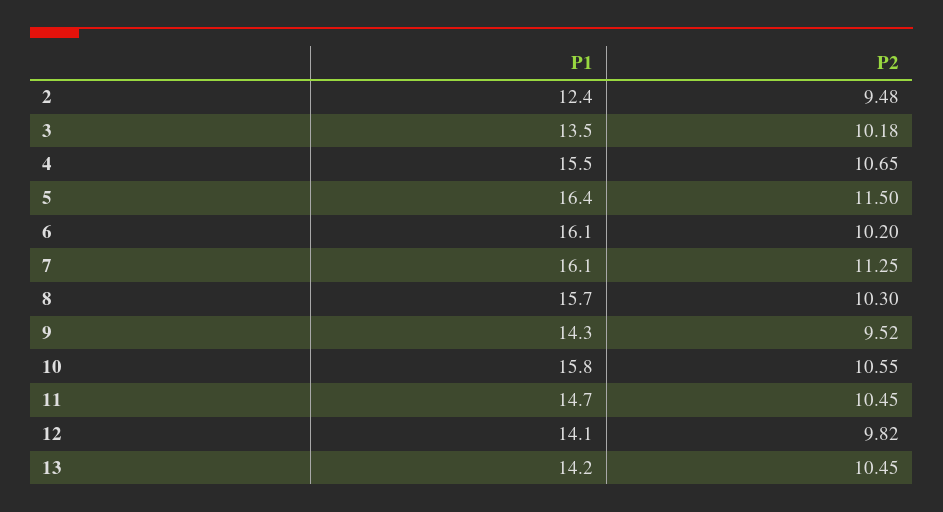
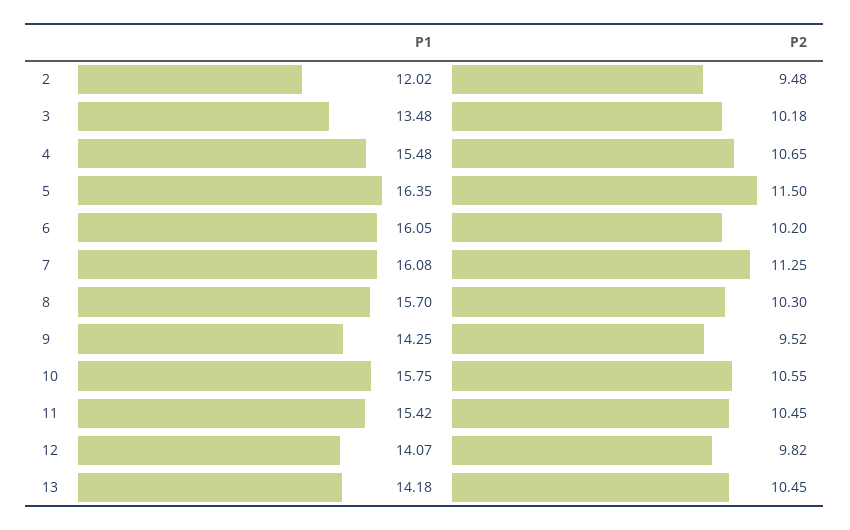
  {
    "P1": {
-     "2": 12.4,
+     "2": 12.02,
      "3": 13.48,
      "4": 15.48,
      "5": 16.35,
      "6": 16.05,
      "7": 16.08,
      "8": 15.7,
      "9": 14.25,
      "10": 15.75,
-     "11": 14.7,
+     "11": 15.42,
      "12": 14.07,
      "13": 14.18
    },
    "P2": {
      "2": 9.48,
      "3": 10.18,
      "4": 10.65,
      "5": 11.5,
      "6": 10.2,
      "7": 11.25,
      "8": 10.3,
      "9": 9.52,
      "10": 10.55,
      "11": 10.45,
      "12": 9.82,
      "13": 10.45
    }
  }

